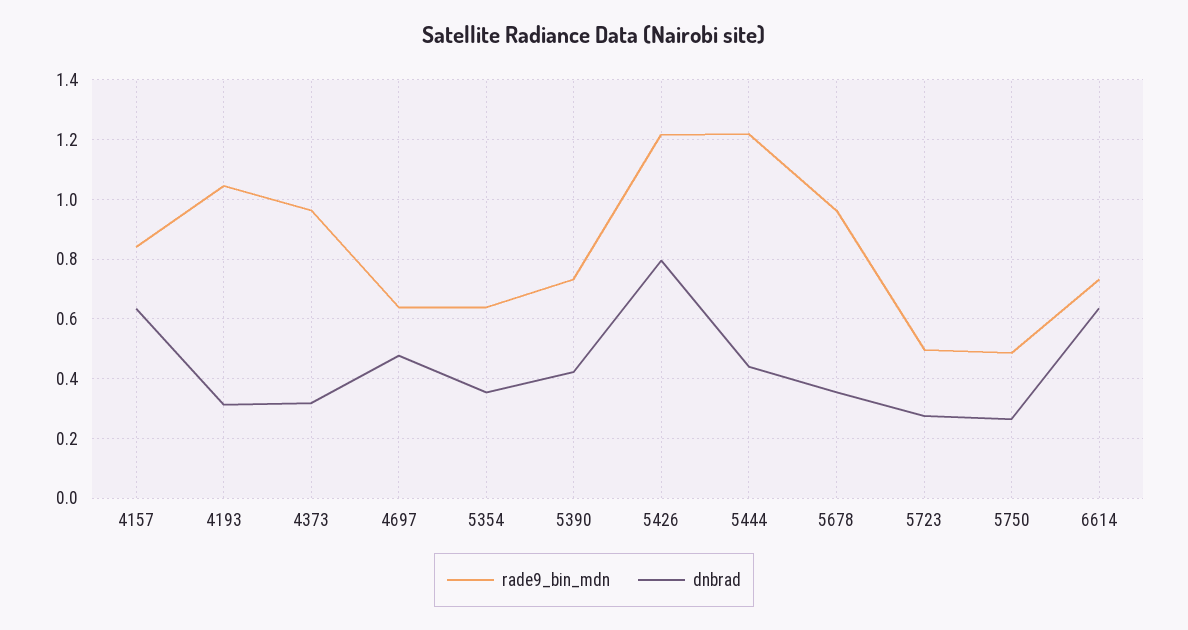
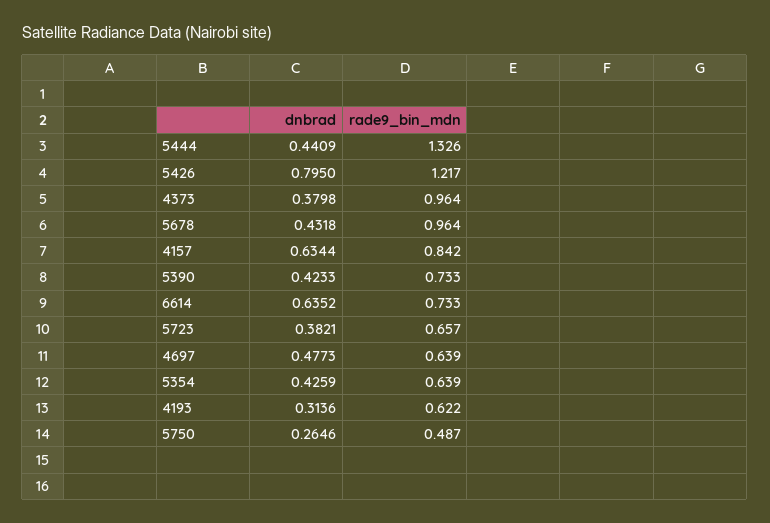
  {
    "rade9_bin_mdn": {
      "4157": 0.842,
-     "4193": 1.05,
+     "4193": 0.622,
      "4373": 0.964,
      "4697": 0.639,
      "5354": 0.639,
      "5390": 0.733,
      "5426": 1.217,
-     "5444": 1.225,
+     "5444": 1.326,
      "5678": 0.964,
-     "5723": 0.5,
+     "5723": 0.657,
      "5750": 0.487,
      "6614": 0.733
    },
    "dnbrad": {
      "4157": 0.6344,
      "4193": 0.3136,
-     "4373": 0.325,
+     "4373": 0.3798,
      "4697": 0.4773,
-     "5354": 0.35,
+     "5354": 0.4259,
      "5390": 0.4233,
      "5426": 0.795,
      "5444": 0.4409,
-     "5678": 0.35,
+     "5678": 0.4318,
-     "5723": 0.275,
+     "5723": 0.3821,
      "5750": 0.2646,
      "6614": 0.6352
    }
  }

